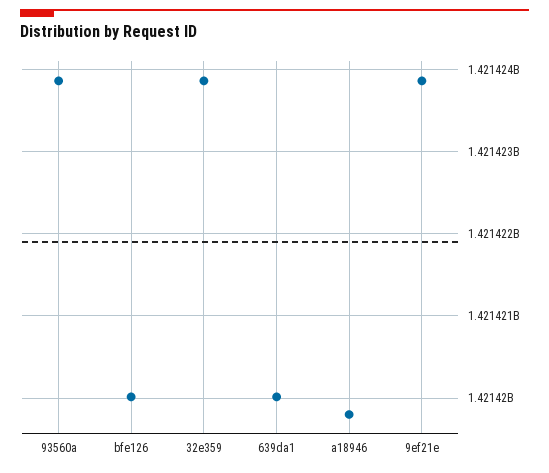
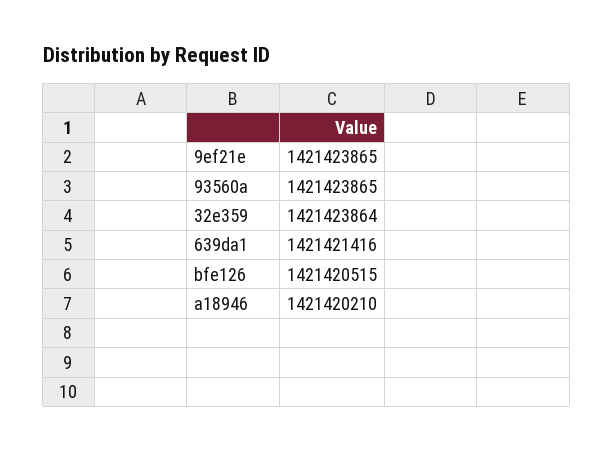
  {
    "93560a": 1421423865,
-   "bfe126": 1421420000,
+   "bfe126": 1421420515,
    "32e359": 1421423864,
-   "639da1": 1421420000,
+   "639da1": 1421421416,
-   "a18946": 1421419800,
+   "a18946": 1421420210,
    "9ef21e": 1421423865
  }

